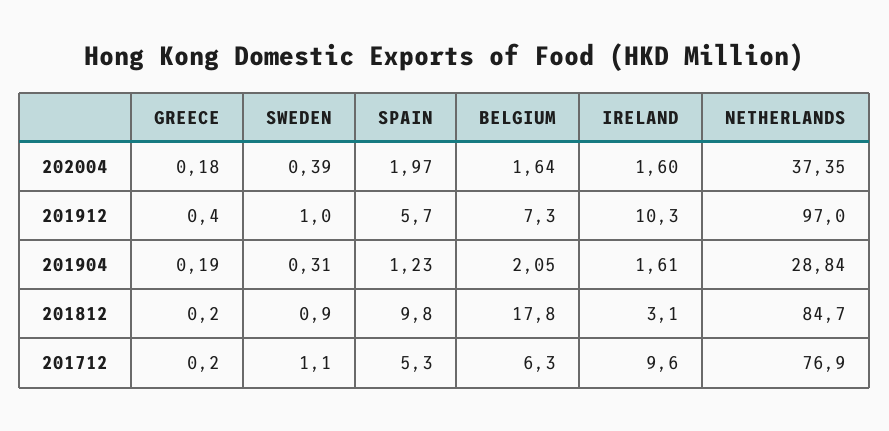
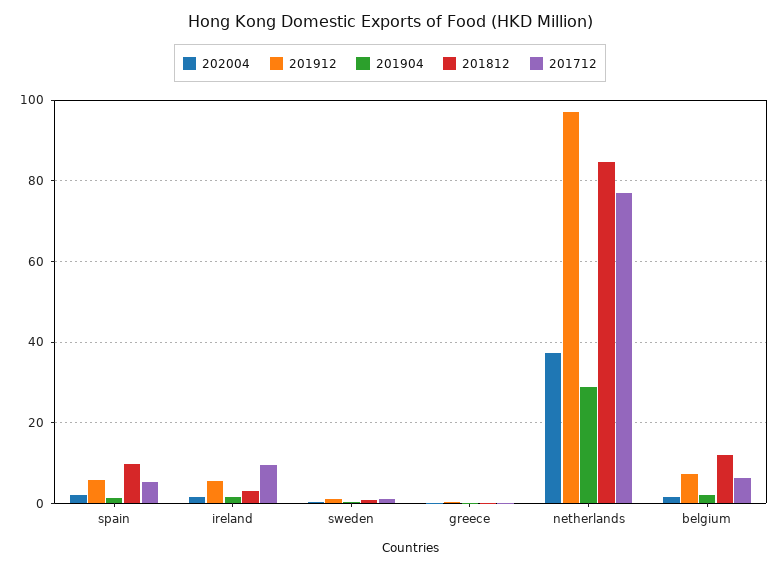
  {
    "202004": {
      "GREECE": 0.18,
      "SWEDEN": 0.39,
      "SPAIN": 1.97,
      "BELGIUM": 1.64,
      "IRELAND": 1.6,
      "NETHERLANDS": 37.35
    },
    "201912": {
      "GREECE": 0.4,
      "SWEDEN": 1,
      "SPAIN": 5.7,
      "BELGIUM": 7.3,
-     "IRELAND": 10.3,
+     "IRELAND": 6,
      "NETHERLANDS": 97
    },
    "201904": {
      "GREECE": 0.19,
      "SWEDEN": 0.31,
      "SPAIN": 1.23,
      "BELGIUM": 2.05,
      "IRELAND": 1.61,
      "NETHERLANDS": 28.84
    },
    "201812": {
      "GREECE": 0.2,
      "SWEDEN": 0.9,
      "SPAIN": 9.8,
-     "BELGIUM": 17.8,
+     "BELGIUM": 12,
      "IRELAND": 3.1,
      "NETHERLANDS": 84.7
    },
    "201712": {
      "GREECE": 0.2,
      "SWEDEN": 1.1,
      "SPAIN": 5.3,
      "BELGIUM": 6.3,
      "IRELAND": 9.6,
      "NETHERLANDS": 76.9
    }
  }

